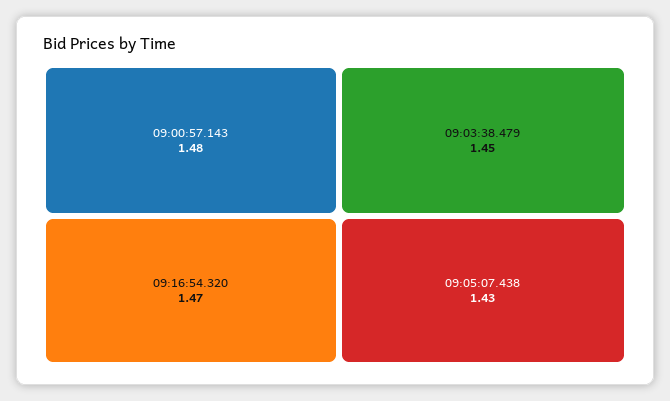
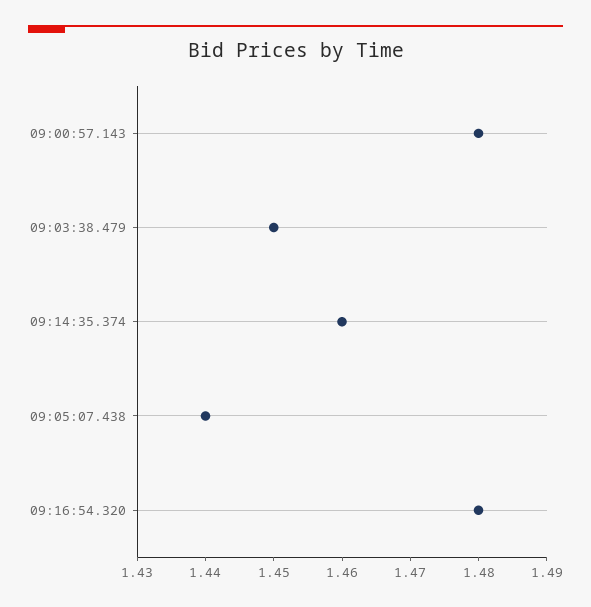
  {
    "09:00:57.143": 1.48,
-   "09:16:54.320": 1.47,
+   "09:16:54.320": 1.48,
    "09:03:38.479": 1.45,
-   "09:05:07.438": 1.43
+   "09:05:07.438": 1.44,
+   "09:14:35.374": 1.46
  }

